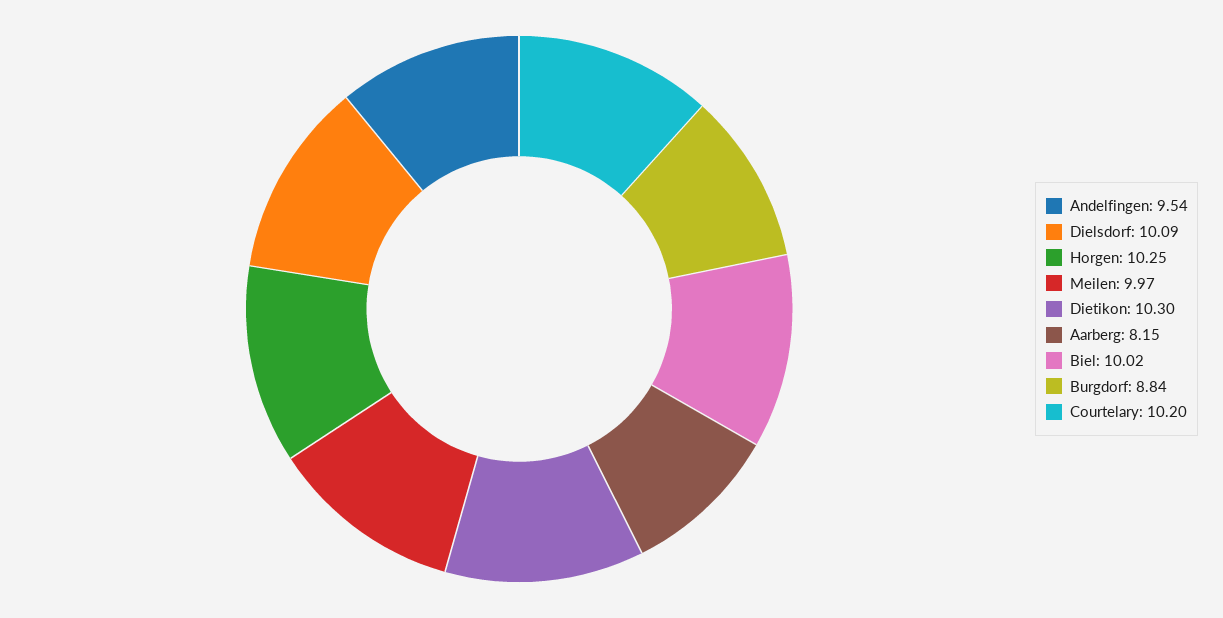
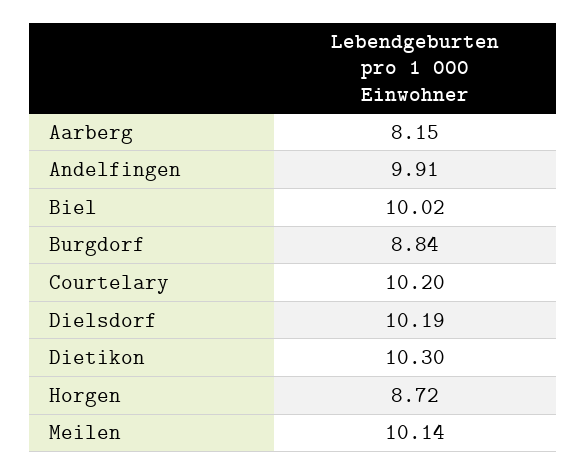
  {
-   "Andelfingen": 9.54,
+   "Andelfingen": 9.91,
-   "Dielsdorf": 10.09,
+   "Dielsdorf": 10.19,
-   "Horgen": 10.25,
+   "Horgen": 8.72,
-   "Meilen": 9.97,
+   "Meilen": 10.14,
    "Dietikon": 10.3,
    "Aarberg": 8.15,
    "Biel": 10.02,
    "Burgdorf": 8.84,
    "Courtelary": 10.2
  }

